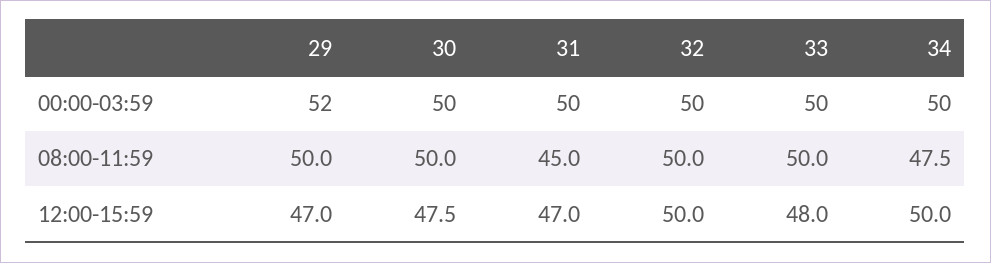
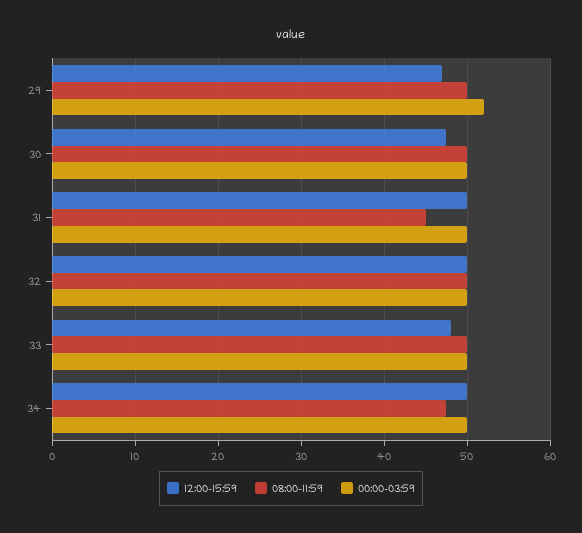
  {
    "00:00-03:59": {
      "29": 52,
      "30": 50,
      "31": 50,
      "32": 50,
      "33": 50,
      "34": 50
    },
    "08:00-11:59": {
      "29": 50,
      "30": 50,
      "31": 45,
      "32": 50,
      "33": 50,
      "34": 47.5
    },
    "12:00-15:59": {
      "29": 47,
      "30": 47.5,
-     "31": 47,
+     "31": 50,
      "32": 50,
      "33": 48,
      "34": 50
    }
  }

